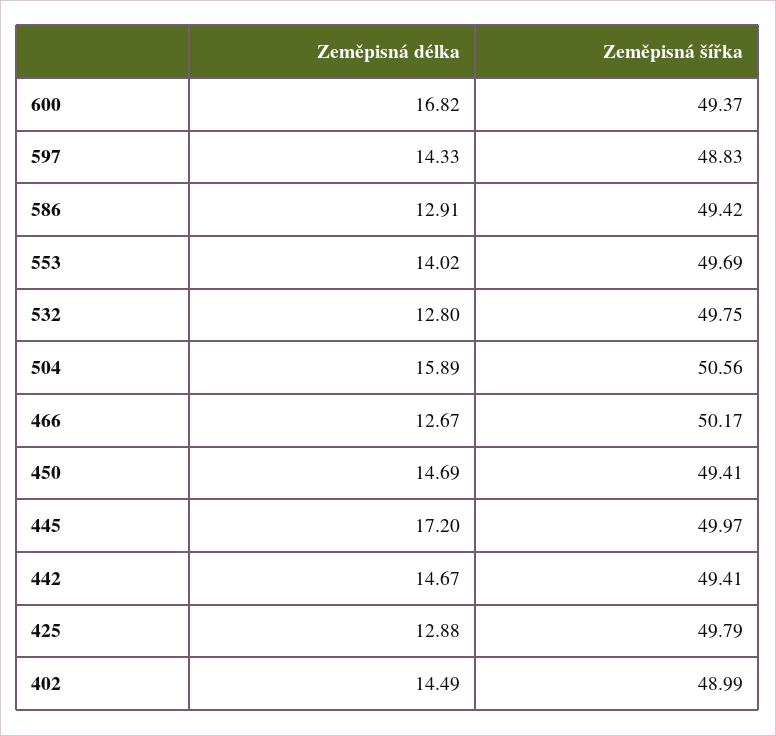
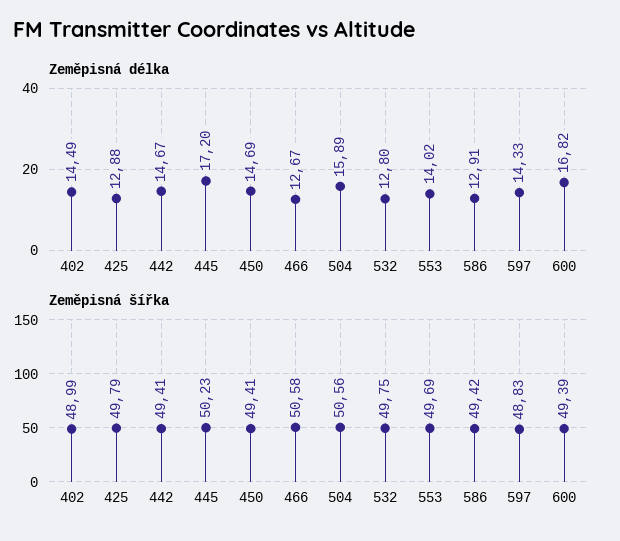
  {
    "Zeměpisná délka": {
      "600": 16.82,
      "597": 14.33,
      "586": 12.91,
      "553": 14.02,
      "532": 12.8,
      "504": 15.89,
      "466": 12.67,
      "450": 14.69,
      "445": 17.2,
      "442": 14.67,
      "425": 12.88,
      "402": 14.49
    },
    "Zeměpisná šířka": {
-     "600": 49.37,
+     "600": 49.39,
      "597": 48.83,
      "586": 49.42,
      "553": 49.69,
      "532": 49.75,
      "504": 50.56,
-     "466": 50.17,
+     "466": 50.58,
      "450": 49.41,
-     "445": 49.97,
+     "445": 50.23,
      "442": 49.41,
      "425": 49.79,
      "402": 48.99
    }
  }

